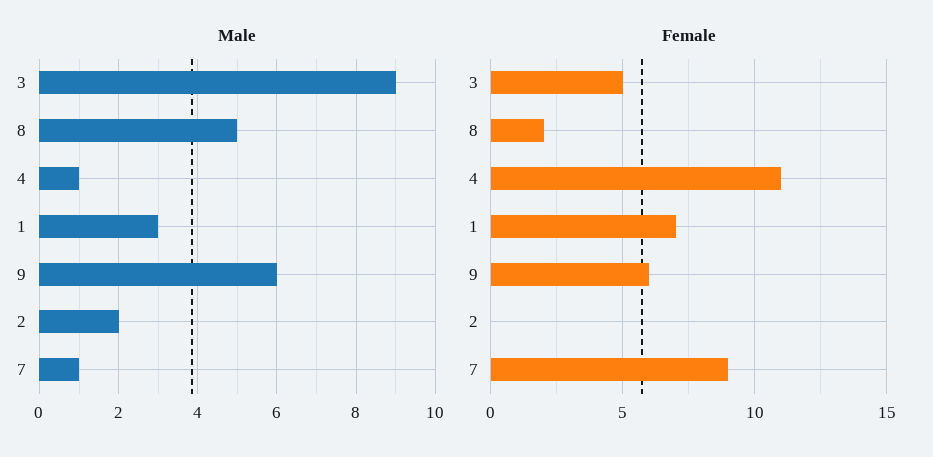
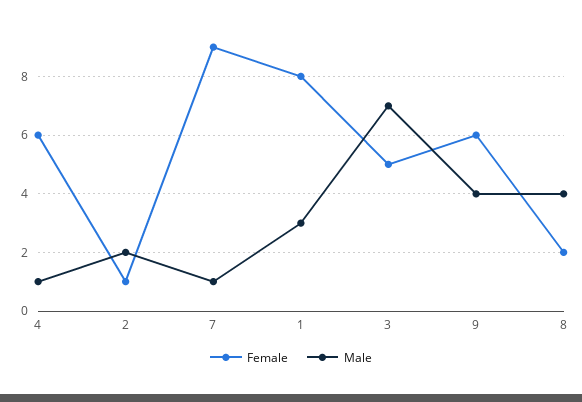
  {
    "Male": {
-     "3": 9,
+     "3": 7,
-     "8": 5,
+     "8": 4,
      "4": 1,
      "1": 3,
-     "9": 6,
+     "9": 4,
      "2": 2,
      "7": 1
    },
    "Female": {
      "3": 5,
      "8": 2,
-     "4": 11,
+     "4": 6,
-     "1": 7,
+     "1": 8,
      "9": 6,
-     "2": 0,
+     "2": 1,
      "7": 9
    }
  }

